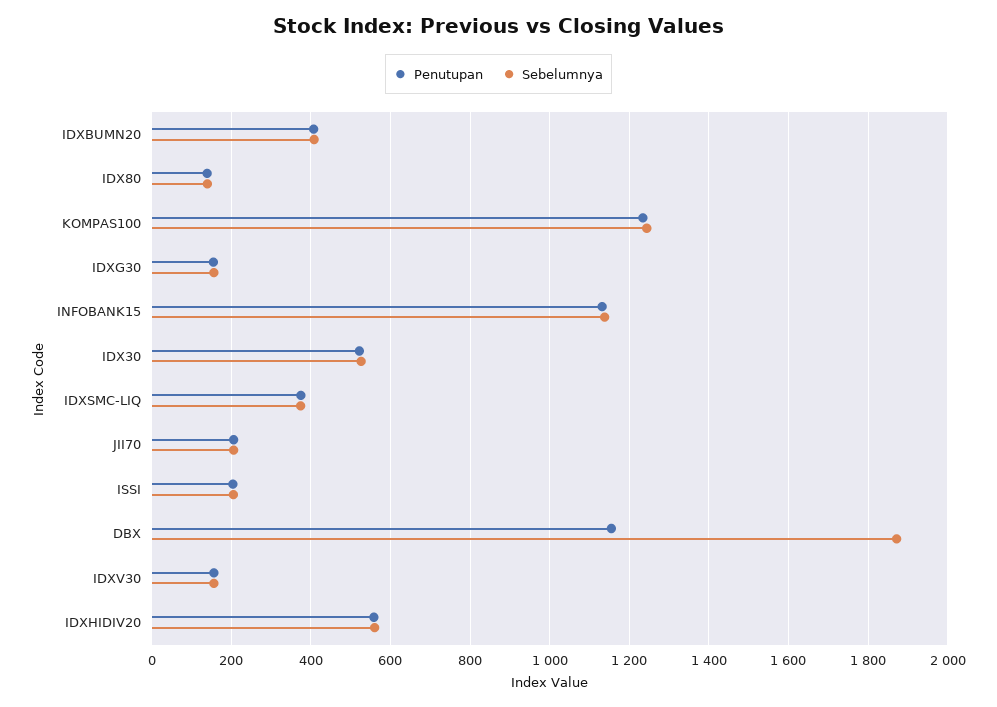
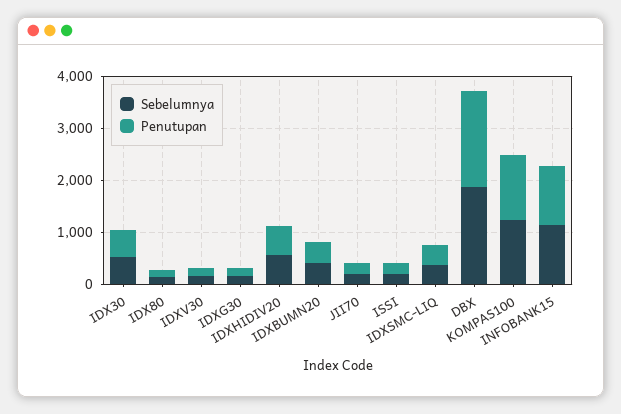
  {
    "Penutupan": {
      "IDXBUMN20": 400,
      "IDX80": 140,
      "KOMPAS100": 1240,
      "IDXG30": 160,
      "INFOBANK15": 1140,
      "IDX30": 520,
      "IDXSMC-LIQ": 380,
      "JII70": 200,
      "ISSI": 200,
-     "DBX": 1160,
+     "DBX": 1800,
      "IDXV30": 160,
      "IDXHIDIV20": 560
    },
    "Sebelumnya": {
      "IDXBUMN20": 400,
      "IDX80": 140,
      "KOMPAS100": 1240,
      "IDXG30": 160,
      "INFOBANK15": 1140,
      "IDX30": 520,
      "IDXSMC-LIQ": 380,
      "JII70": 200,
      "ISSI": 200,
      "DBX": 1880,
      "IDXV30": 160,
      "IDXHIDIV20": 560
    }
  }

